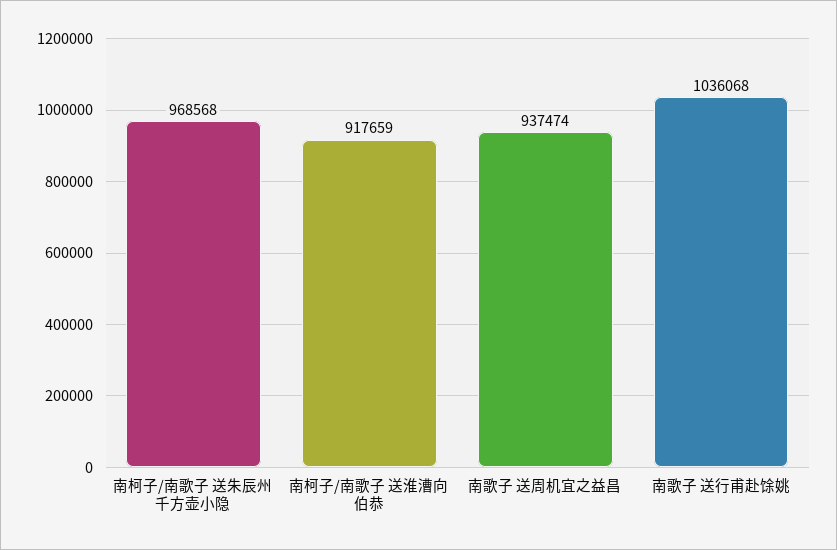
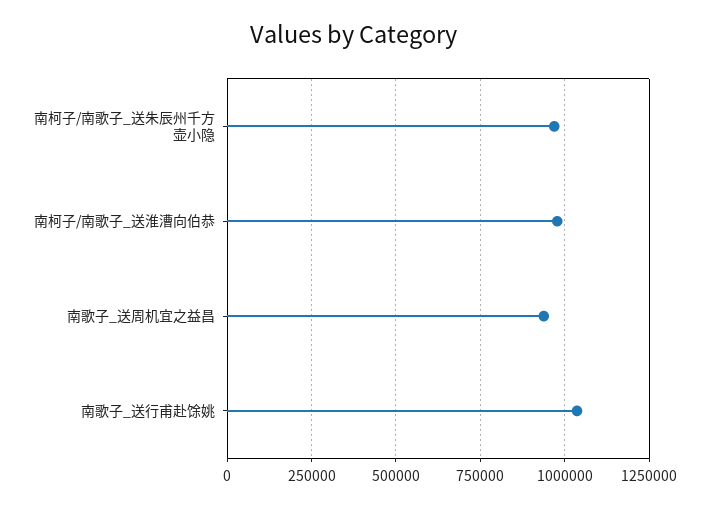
  {
    "南柯子/南歌子 送朱辰州千方壶小隐": 968568,
-   "南柯子/南歌子 送淮漕向伯恭": 917659,
+   "南柯子/南歌子 送淮漕向伯恭": 975000,
    "南歌子 送周机宜之益昌": 937474,
    "南歌子 送行甫赴馀姚": 1036068
  }

